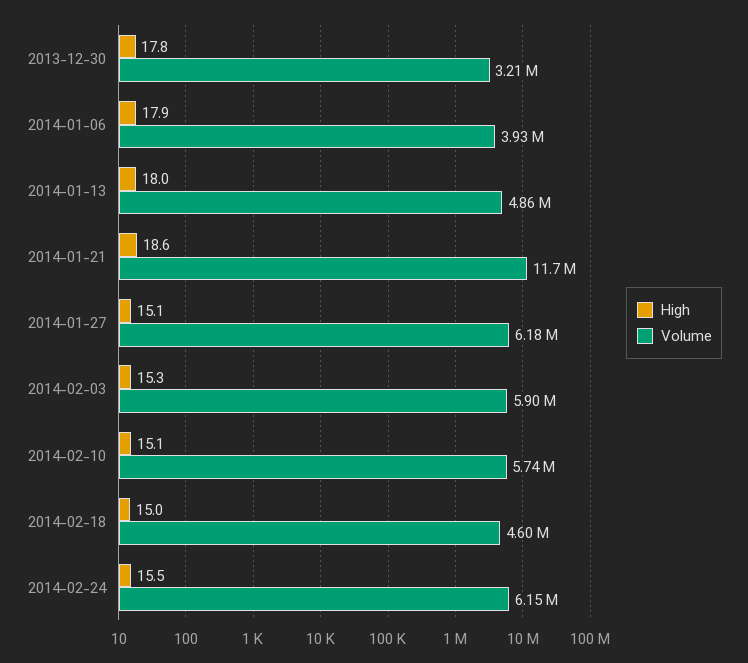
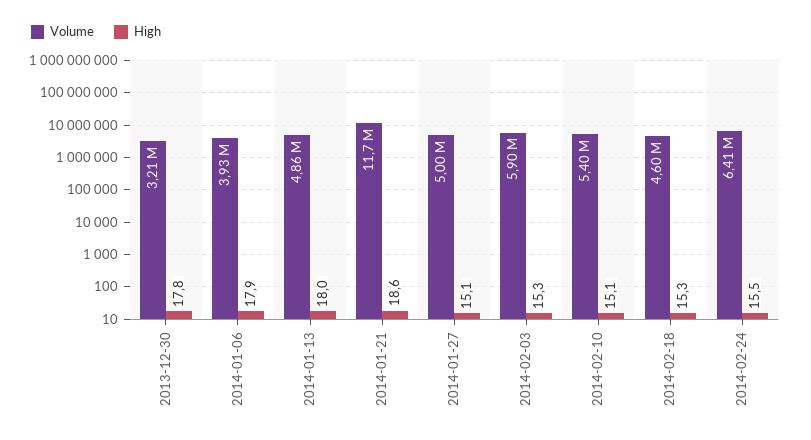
  {
    "High": {
      "2013-12-30": 17.8,
      "2014-01-06": 17.9,
      "2014-01-13": 18,
      "2014-01-21": 18.6,
      "2014-01-27": 15.1,
      "2014-02-03": 15.3,
      "2014-02-10": 15.1,
-     "2014-02-18": 15,
+     "2014-02-18": 15.3,
      "2014-02-24": 15.5
    },
    "Volume": {
      "2013-12-30": 3210000,
      "2014-01-06": 3930000,
      "2014-01-13": 4860000,
      "2014-01-21": 11700000,
-     "2014-01-27": 6180000,
+     "2014-01-27": 5000000,
      "2014-02-03": 5900000,
-     "2014-02-10": 5740000,
+     "2014-02-10": 5400000,
      "2014-02-18": 4600000,
-     "2014-02-24": 6150000
+     "2014-02-24": 6410000
    }
  }

